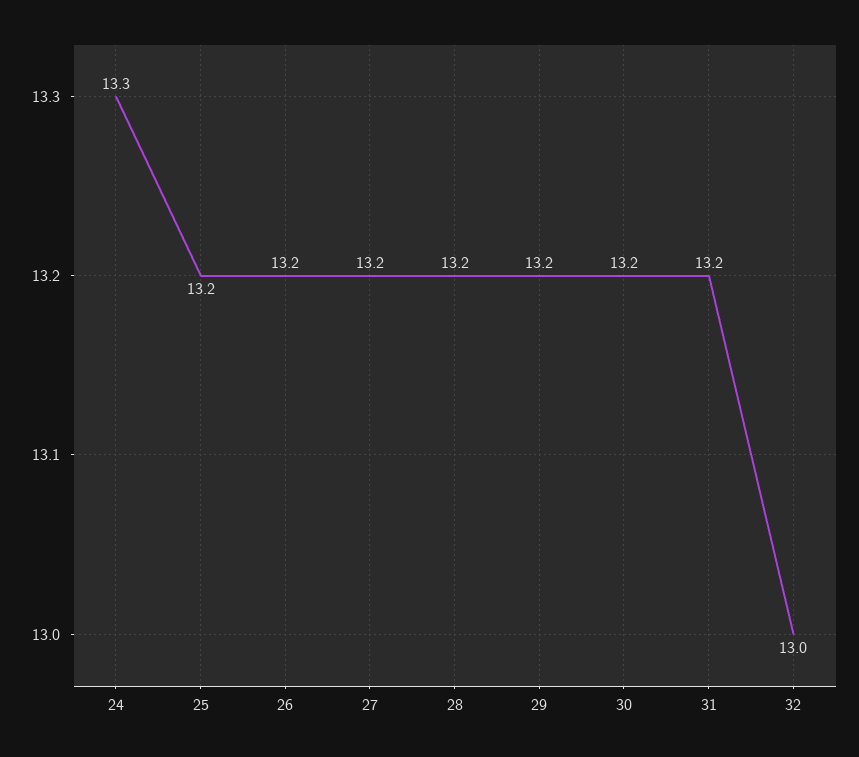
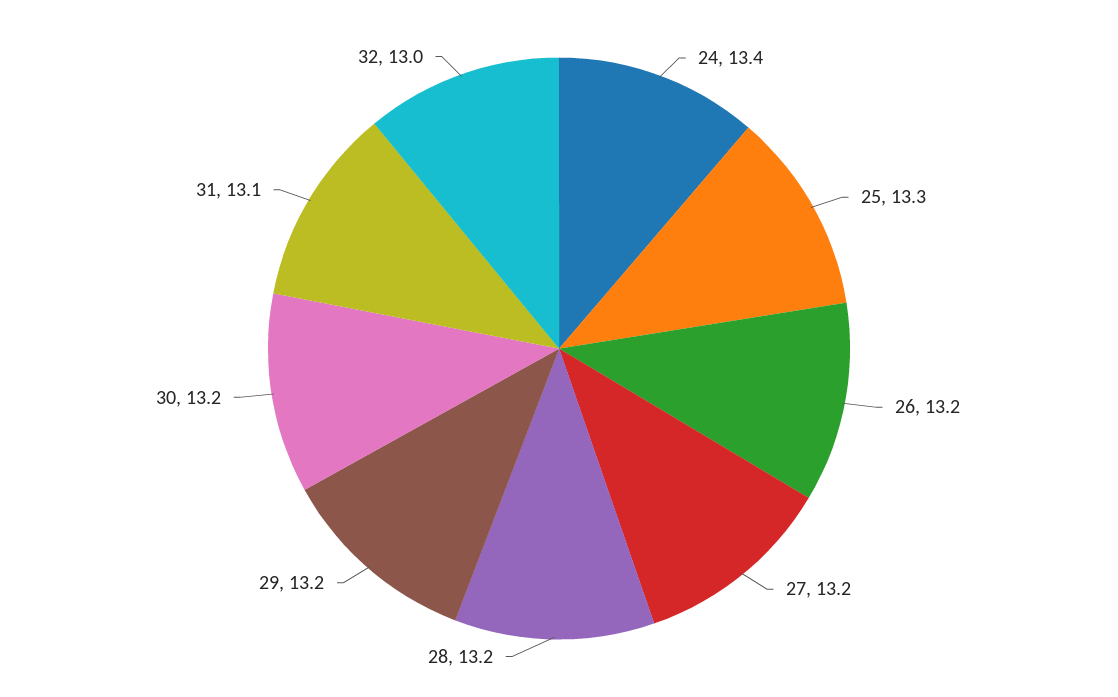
  {
-   "24": 13.3,
+   "24": 13.4,
-   "25": 13.2,
+   "25": 13.3,
    "26": 13.2,
    "27": 13.2,
    "28": 13.2,
    "29": 13.2,
    "30": 13.2,
-   "31": 13.2,
+   "31": 13.1,
    "32": 13
  }

